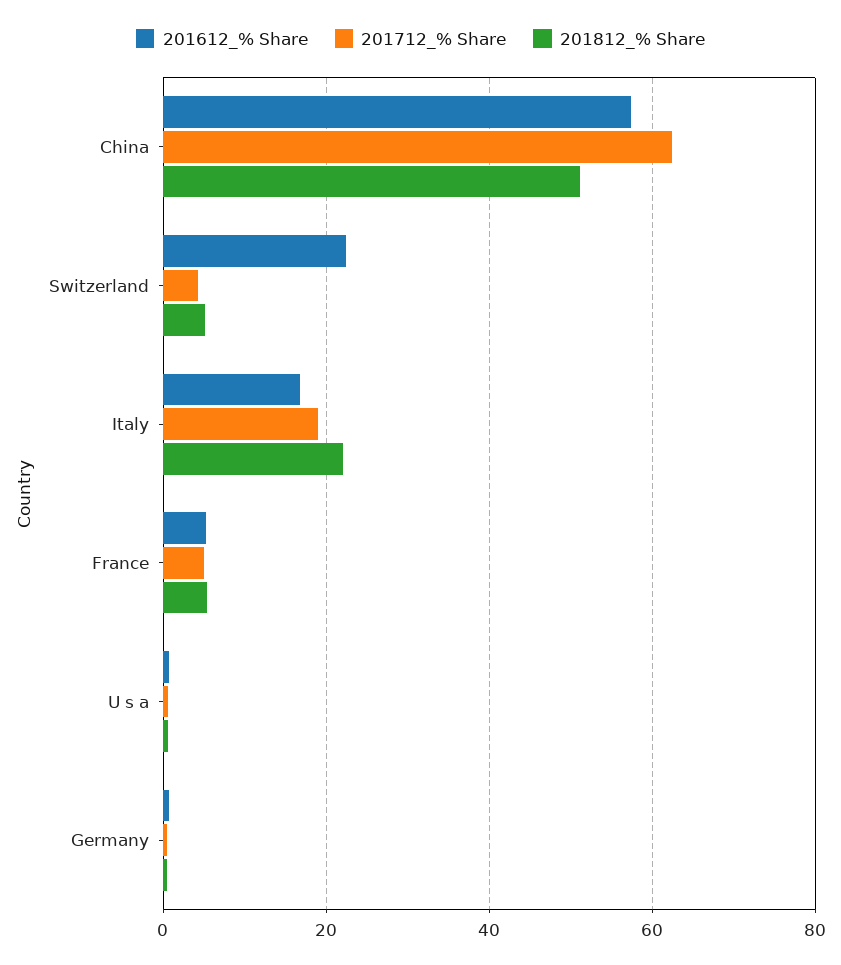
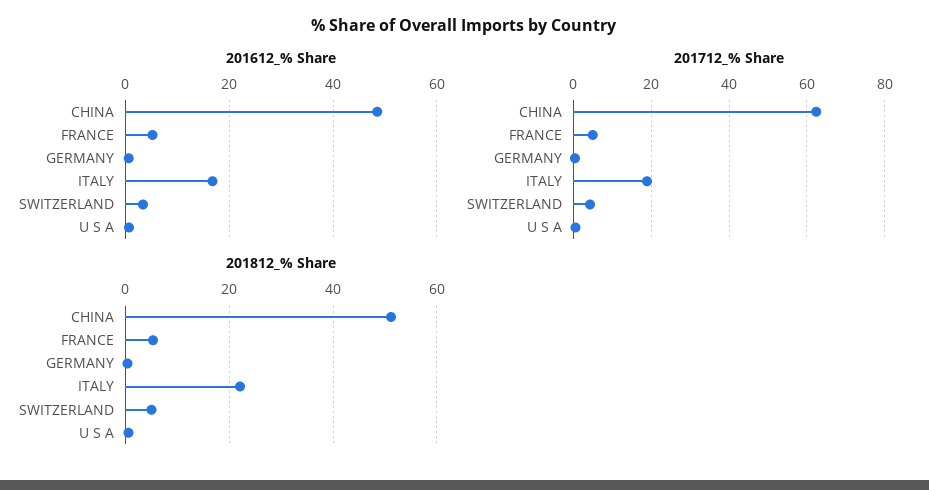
  {
    "201612_% Share": {
-     "China": 58,
+     "China": 48,
-     "Switzerland": 22,
+     "Switzerland": 4,
      "Italy": 16,
      "France": 6,
      "U s a": 0,
      "Germany": 0
    },
    "201712_% Share": {
      "China": 62,
      "Switzerland": 4,
      "Italy": 18,
      "France": 6,
      "U s a": 0,
      "Germany": 0
    },
    "201812_% Share": {
      "China": 52,
      "Switzerland": 6,
      "Italy": 22,
      "France": 6,
      "U s a": 0,
      "Germany": 0
    }
  }

